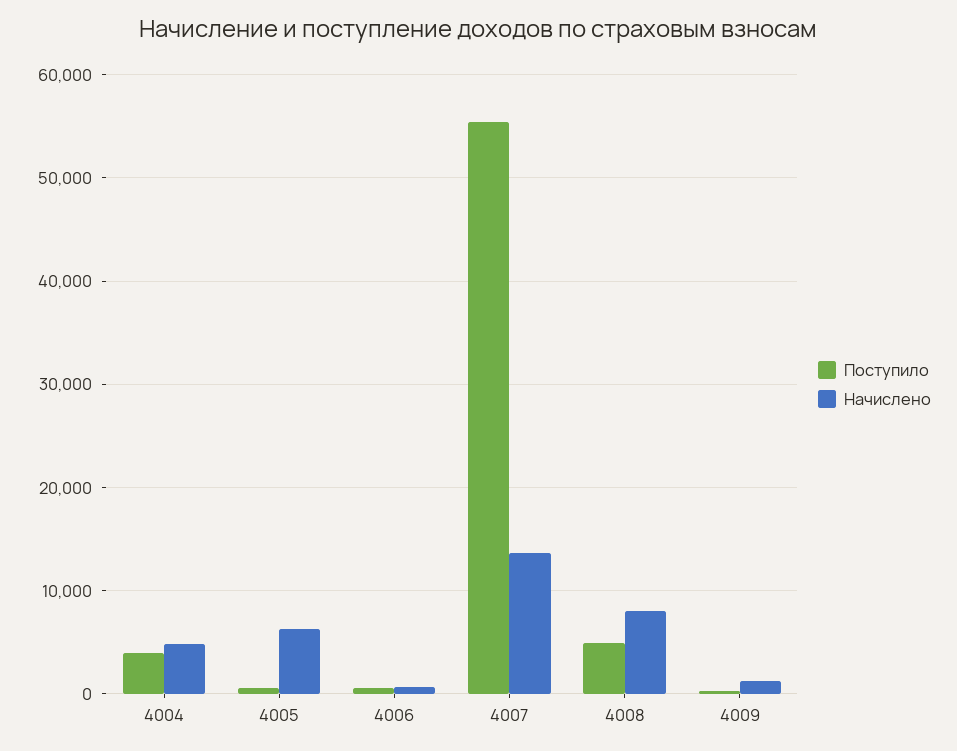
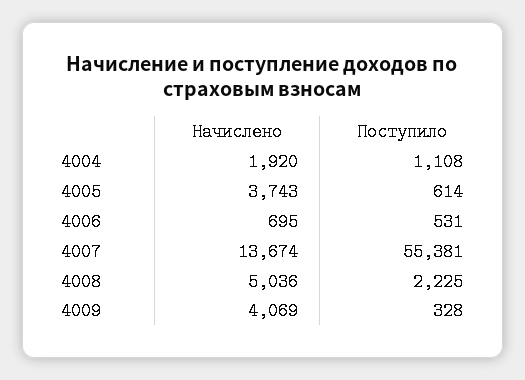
  {
    "Поступило": {
-     "4004": 4000,
+     "4004": 1108,
      "4005": 614,
      "4006": 531,
      "4007": 55381,
-     "4008": 5000,
+     "4008": 2225,
      "4009": 328
    },
    "Начислено": {
-     "4004": 5000,
+     "4004": 1920,
-     "4005": 6000,
+     "4005": 3743,
      "4006": 695,
      "4007": 13674,
-     "4008": 8000,
+     "4008": 5036,
-     "4009": 1000
+     "4009": 4069
    }
  }

